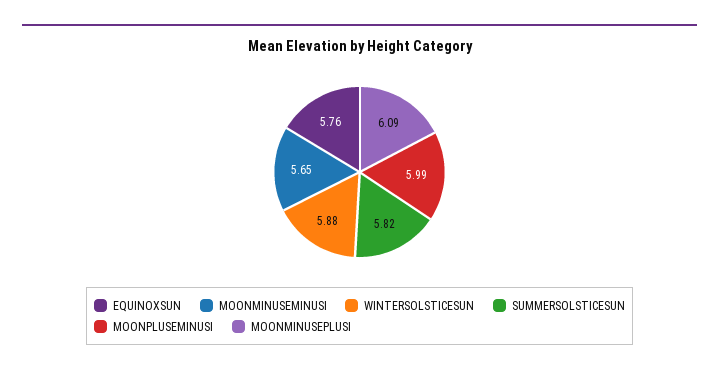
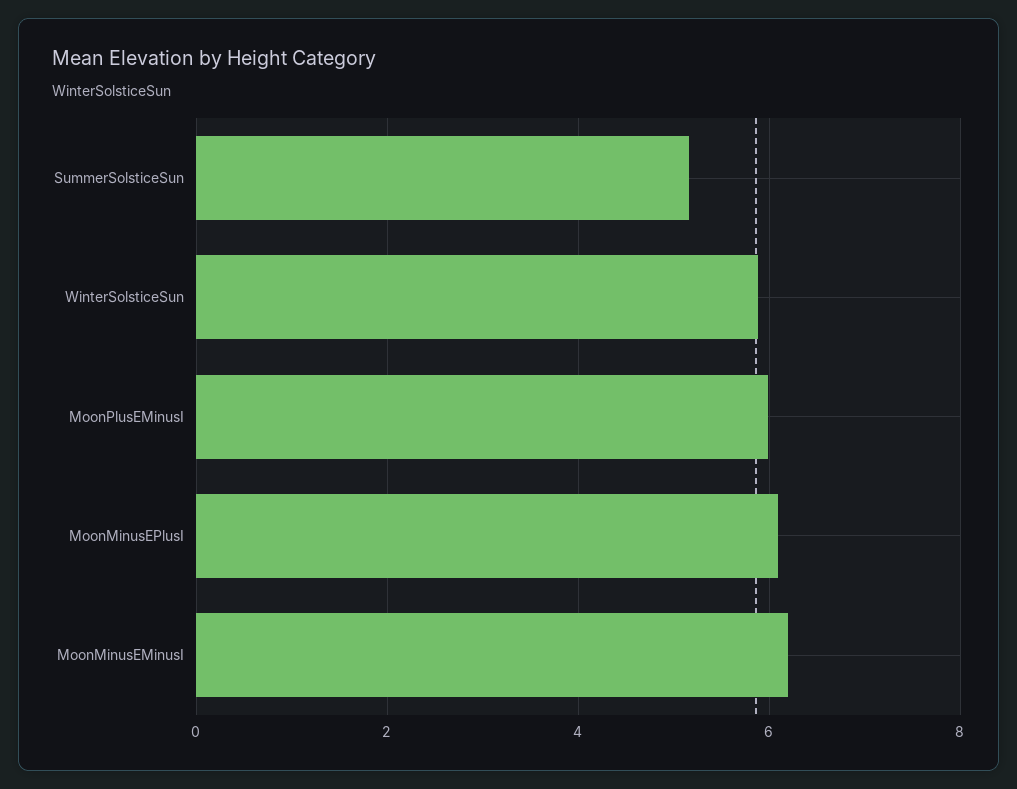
  {
-   "EQUINOXSUN": 5.76,
-   "MOONMINUSEMINUSI": 5.65,
+   "MOONMINUSEMINUSI": 6.2,
    "WINTERSOLSTICESUN": 5.88,
-   "SUMMERSOLSTICESUN": 5.82,
+   "SUMMERSOLSTICESUN": 5.2,
    "MOONPLUSEMINUSI": 5.99,
    "MOONMINUSEPLUSI": 6.09
  }

